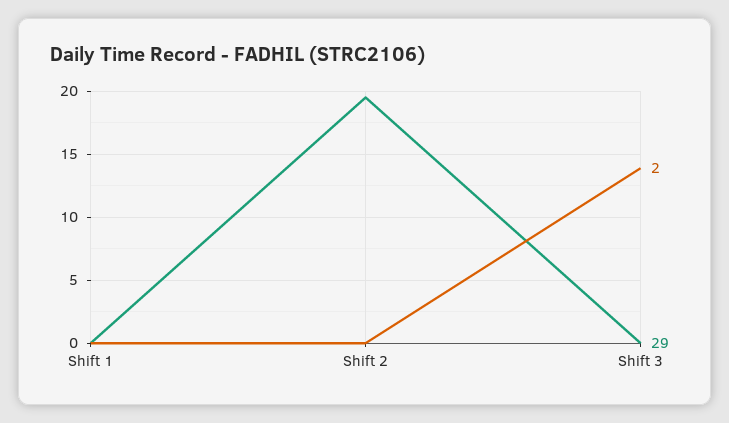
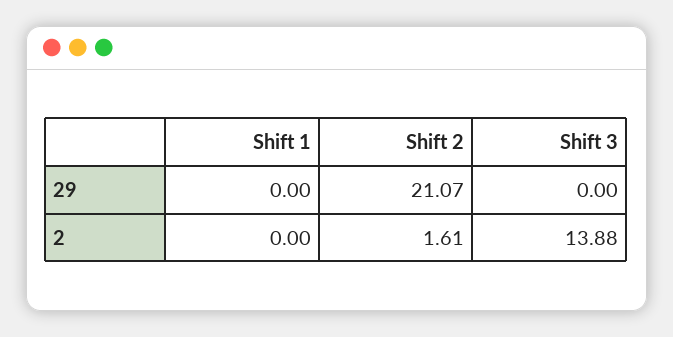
  {
    "2": {
      "Shift 1": 0,
-     "Shift 2": 0,
+     "Shift 2": 1.61,
      "Shift 3": 13.88
    },
    "29": {
      "Shift 1": 0,
-     "Shift 2": 19.5,
+     "Shift 2": 21.07,
      "Shift 3": 0
    }
  }

